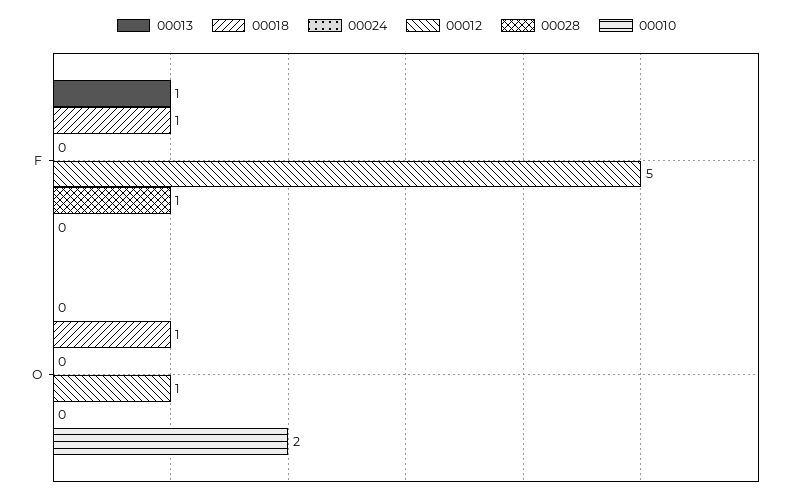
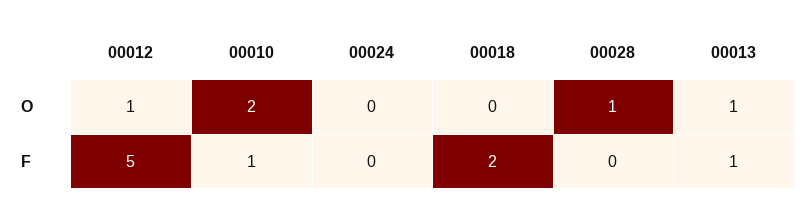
  {
    "00013": {
      "F": 1,
-     "O": 0
+     "O": 1
    },
    "00018": {
-     "F": 1,
+     "F": 2,
-     "O": 1
+     "O": 0
    },
    "00024": {
      "F": 0,
      "O": 0
    },
    "00012": {
      "F": 5,
      "O": 1
    },
    "00028": {
-     "F": 1,
+     "F": 0,
-     "O": 0
+     "O": 1
    },
    "00010": {
-     "F": 0,
+     "F": 1,
      "O": 2
    }
  }

